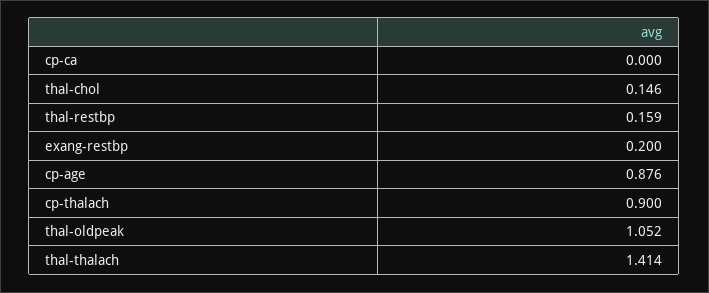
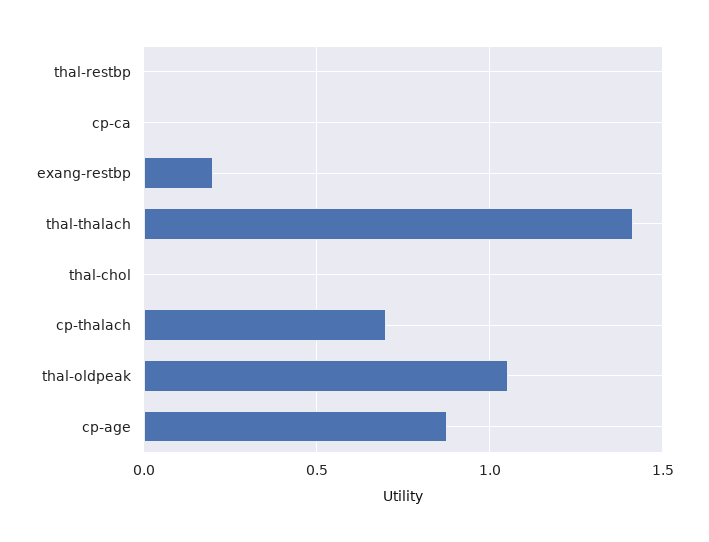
  {
    "cp-ca": 0,
-   "thal-chol": 0.146,
+   "thal-chol": 0,
-   "thal-restbp": 0.159,
+   "thal-restbp": 0,
    "exang-restbp": 0.2,
    "cp-age": 0.876,
-   "cp-thalach": 0.9,
+   "cp-thalach": 0.7,
    "thal-oldpeak": 1.052,
    "thal-thalach": 1.414
  }

